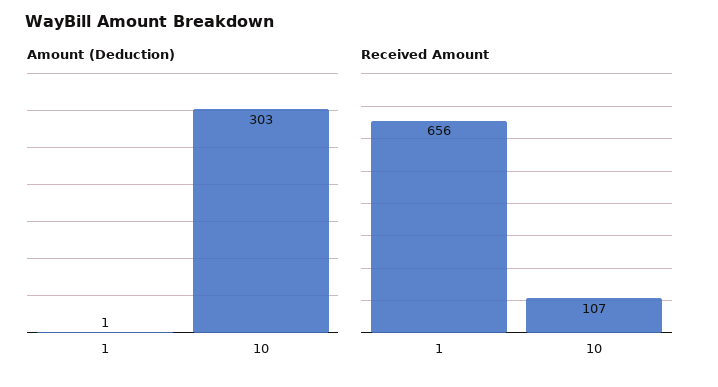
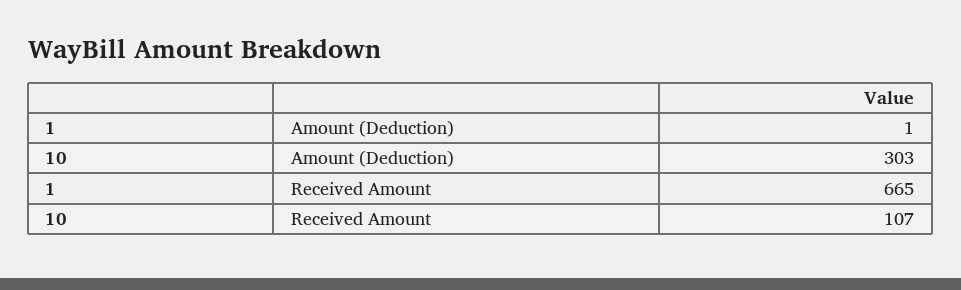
  {
    "Amount (Deduction)": {
      "1": 1,
      "10": 303
    },
    "Received Amount": {
-     "1": 656,
+     "1": 665,
      "10": 107
    }
  }

